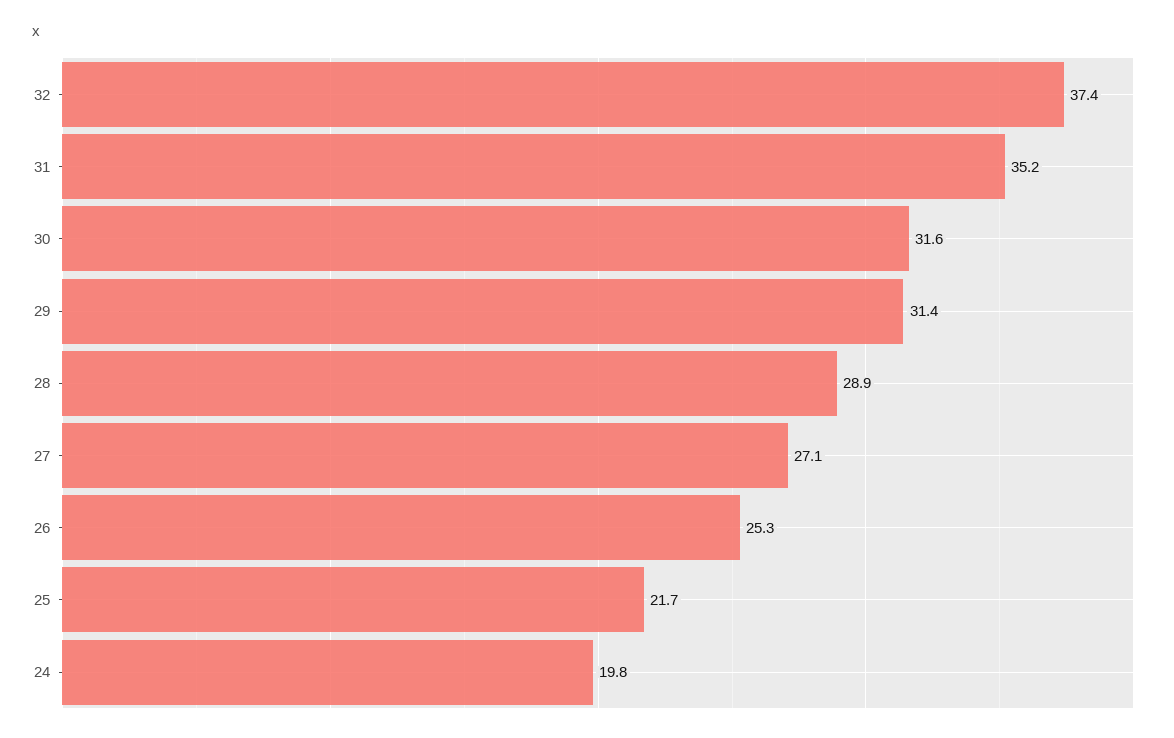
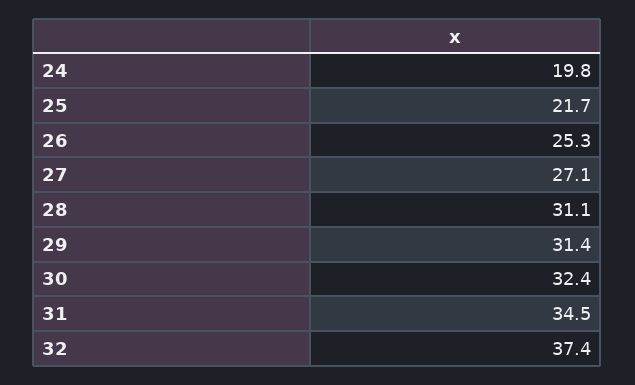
  {
    "32": 37.4,
-   "31": 35.2,
+   "31": 34.5,
-   "30": 31.6,
+   "30": 32.4,
    "29": 31.4,
-   "28": 28.9,
+   "28": 31.1,
    "27": 27.1,
    "26": 25.3,
    "25": 21.7,
    "24": 19.8
  }

